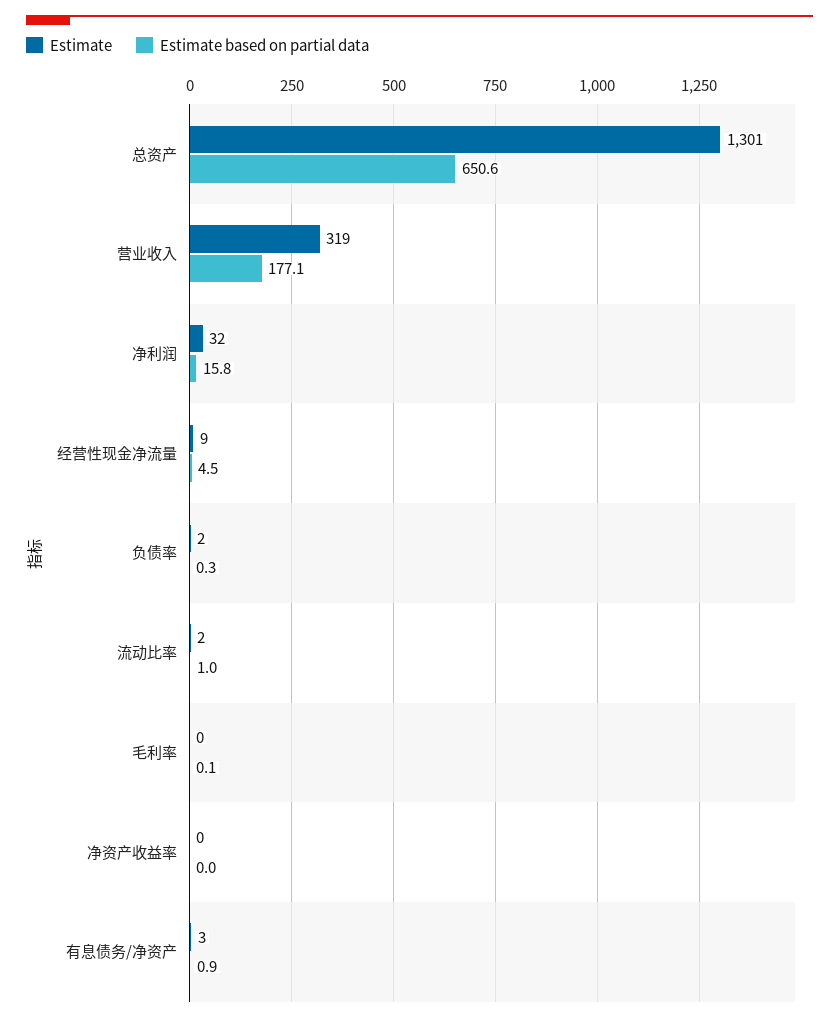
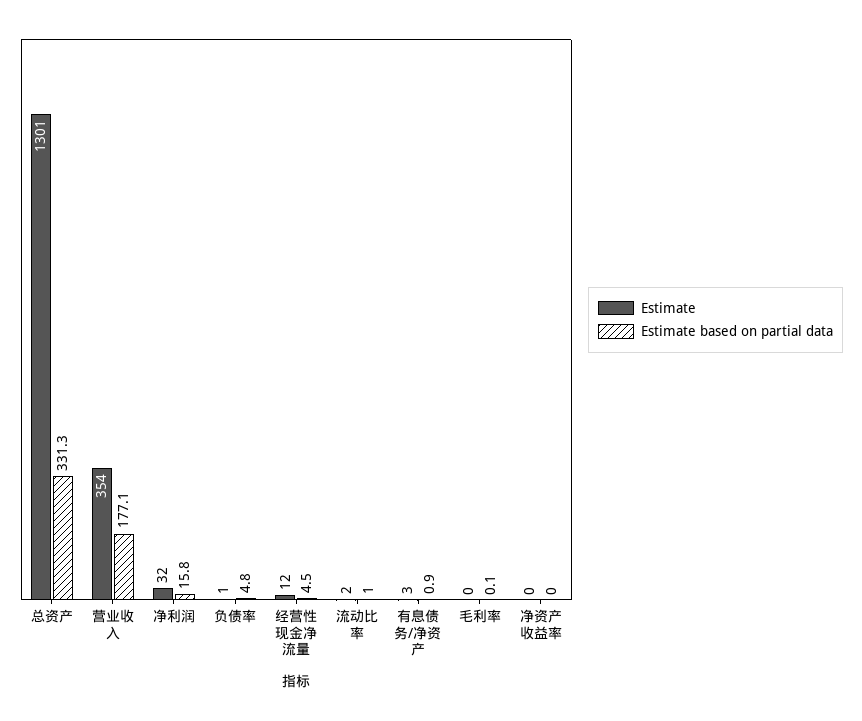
  {
    "Estimate": {
      "总资产": 1301,
-     "营业收入": 319,
+     "营业收入": 354,
      "净利润": 32,
-     "经营性现金净流量": 9,
+     "经营性现金净流量": 12,
-     "负债率": 2,
+     "负债率": 1,
      "流动比率": 2,
      "毛利率": 0,
      "净资产收益率": 0,
      "有息债务/净资产": 3
    },
    "Estimate based on partial data": {
-     "总资产": 650.6,
+     "总资产": 331.3,
      "营业收入": 177.1,
      "净利润": 15.8,
      "经营性现金净流量": 4.5,
-     "负债率": 0.3,
+     "负债率": 4.8,
      "流动比率": 1,
      "毛利率": 0.1,
      "净资产收益率": 0,
      "有息债务/净资产": 0.9
    }
  }

